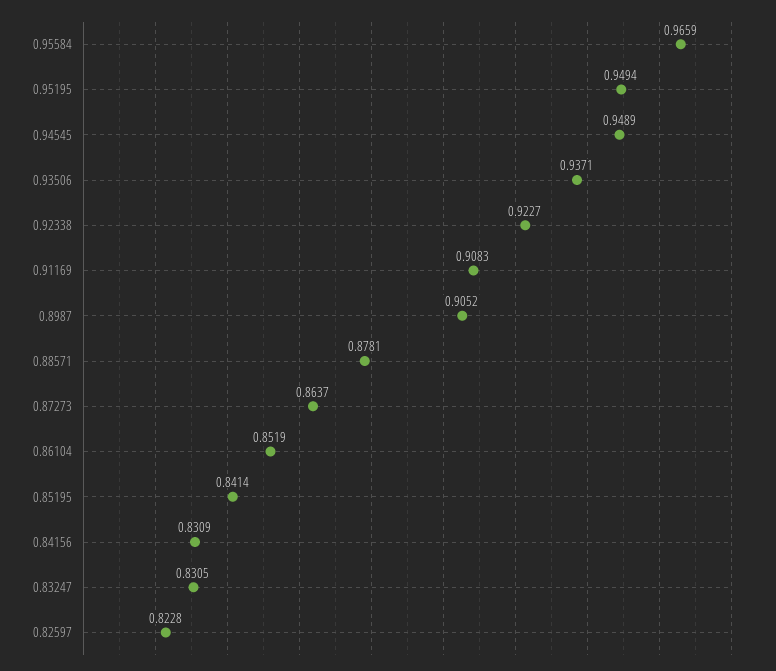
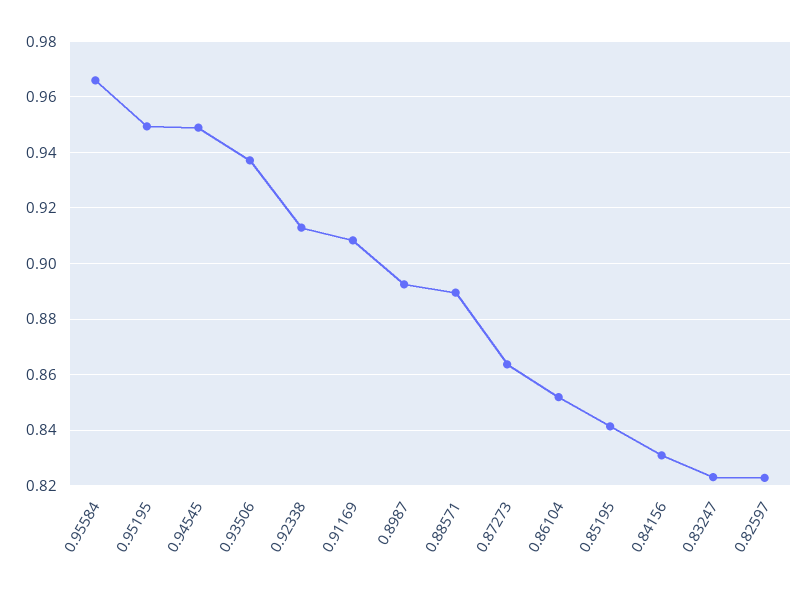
  {
    "0.95584": 0.9659,
    "0.95195": 0.9494,
    "0.94545": 0.9489,
    "0.93506": 0.9371,
-   "0.92338": 0.9227,
+   "0.92338": 0.9125,
    "0.91169": 0.9083,
-   "0.8987": 0.9052,
+   "0.8987": 0.8925,
-   "0.88571": 0.8781,
+   "0.88571": 0.89,
    "0.87273": 0.8637,
    "0.86104": 0.8519,
    "0.85195": 0.8414,
    "0.84156": 0.8309,
-   "0.83247": 0.8305,
+   "0.83247": 0.8225,
    "0.82597": 0.8228
  }

